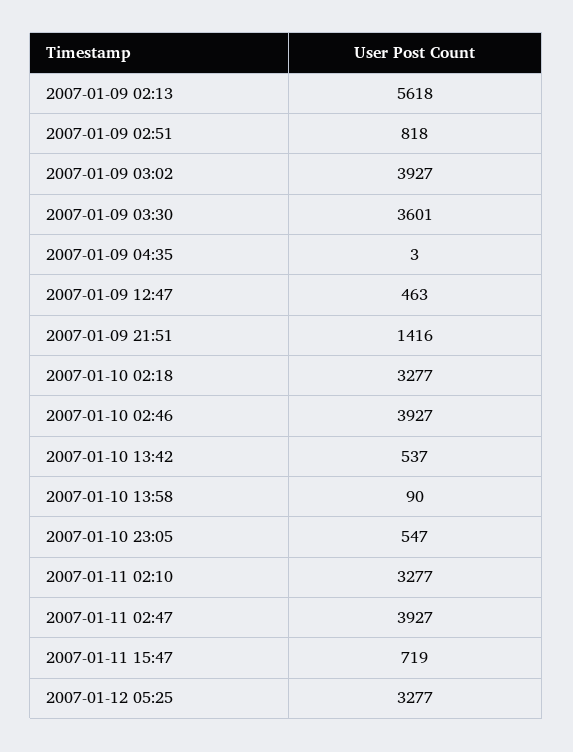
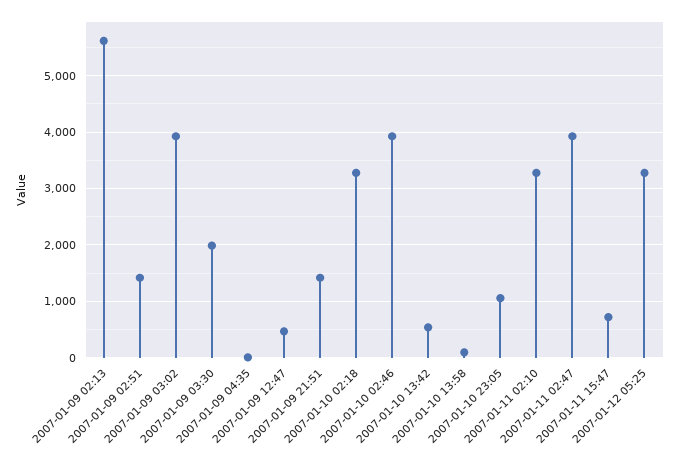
  {
    "2007-01-09 02:13": 5618,
-   "2007-01-09 02:51": 818,
+   "2007-01-09 02:51": 1400,
    "2007-01-09 03:02": 3927,
-   "2007-01-09 03:30": 3601,
+   "2007-01-09 03:30": 2000,
    "2007-01-09 04:35": 3,
    "2007-01-09 12:47": 463,
    "2007-01-09 21:51": 1416,
    "2007-01-10 02:18": 3277,
    "2007-01-10 02:46": 3927,
    "2007-01-10 13:42": 537,
    "2007-01-10 13:58": 90,
-   "2007-01-10 23:05": 547,
+   "2007-01-10 23:05": 1000,
    "2007-01-11 02:10": 3277,
    "2007-01-11 02:47": 3927,
    "2007-01-11 15:47": 719,
    "2007-01-12 05:25": 3277
  }

